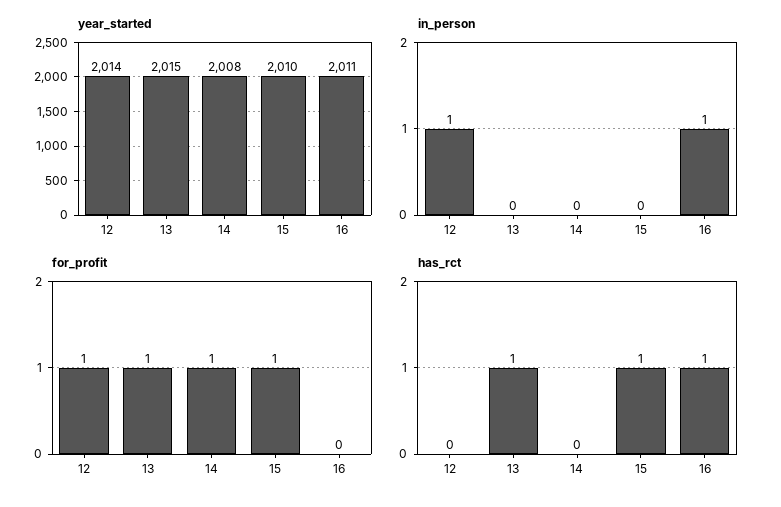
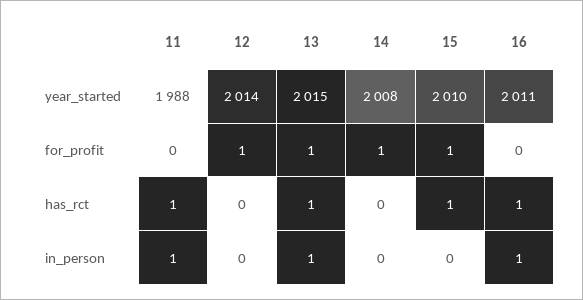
  {
    "year_started": {
      "12": 2014,
      "13": 2015,
      "14": 2008,
      "15": 2010,
-     "16": 2011
+     "16": 2011,
+     "11": 1988
    },
    "in_person": {
-     "12": 1,
+     "12": 0,
-     "13": 0,
+     "13": 1,
      "14": 0,
      "15": 0,
-     "16": 1
+     "16": 1,
+     "11": 1
    },
    "for_profit": {
      "12": 1,
      "13": 1,
      "14": 1,
      "15": 1,
-     "16": 0
+     "16": 0,
+     "11": 0
    },
    "has_rct": {
      "12": 0,
      "13": 1,
      "14": 0,
      "15": 1,
-     "16": 1
+     "16": 1,
+     "11": 1
    }
  }

